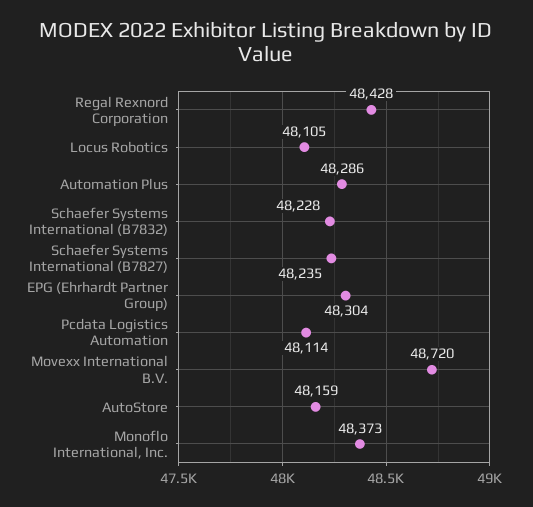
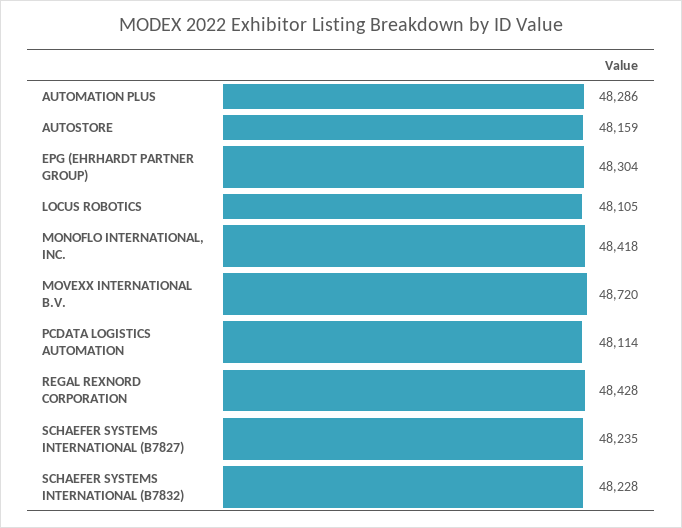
  {
    "Regal Rexnord Corporation": 48428,
    "Locus Robotics": 48105,
    "Automation Plus": 48286,
    "Schaefer Systems International (B7832)": 48228,
    "Schaefer Systems International (B7827)": 48235,
    "EPG (Ehrhardt Partner Group)": 48304,
    "Pcdata Logistics Automation": 48114,
    "Movexx International B.V.": 48720,
    "AutoStore": 48159,
-   "Monoflo International, Inc.": 48373
+   "Monoflo International, Inc.": 48418
  }

